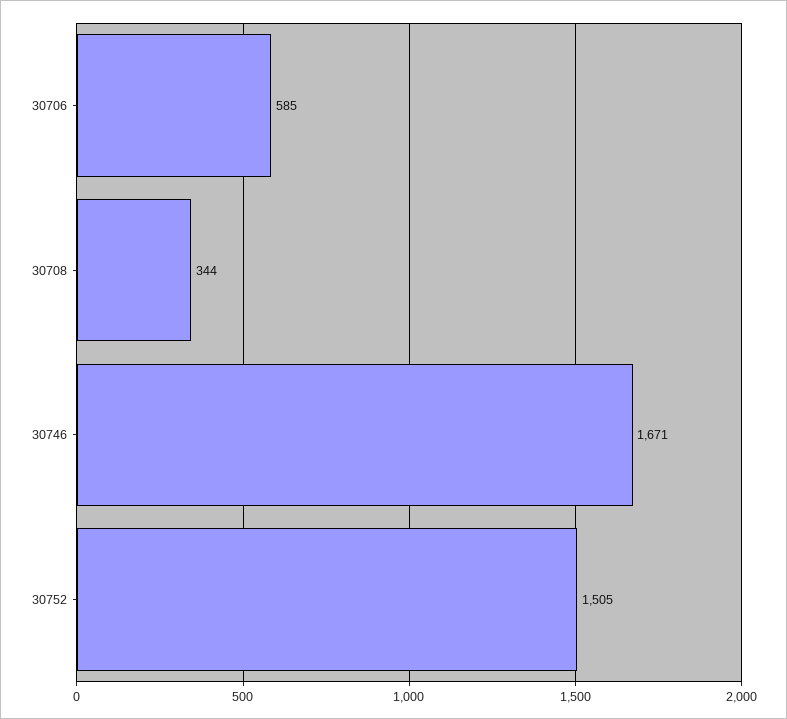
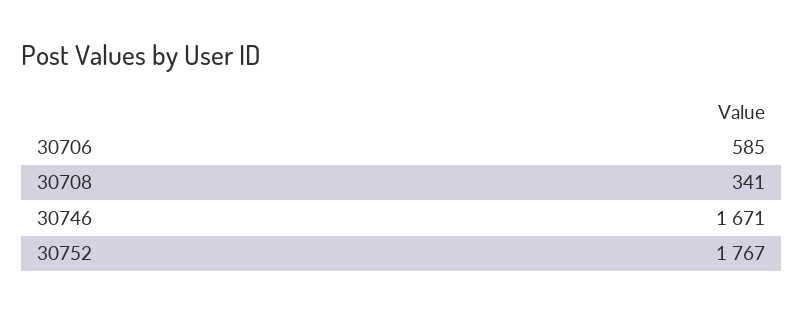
  {
    "30706": 585,
-   "30708": 344,
+   "30708": 341,
    "30746": 1671,
-   "30752": 1505
+   "30752": 1767
  }

